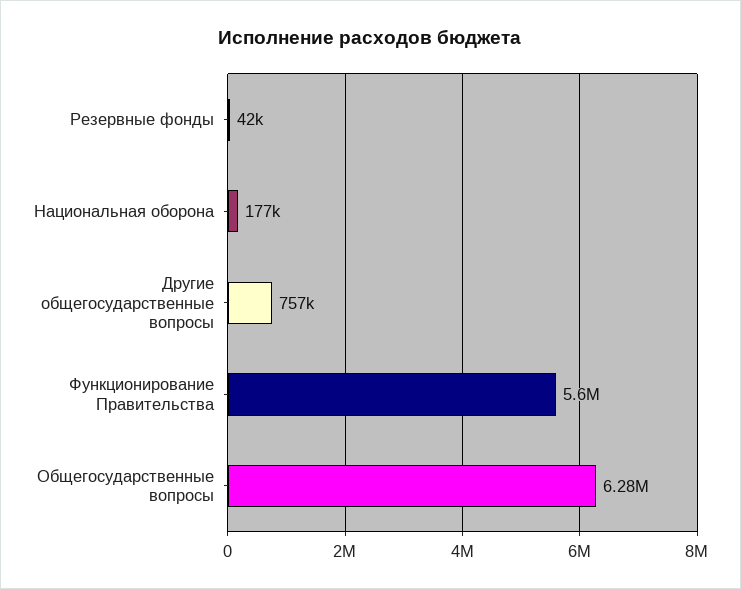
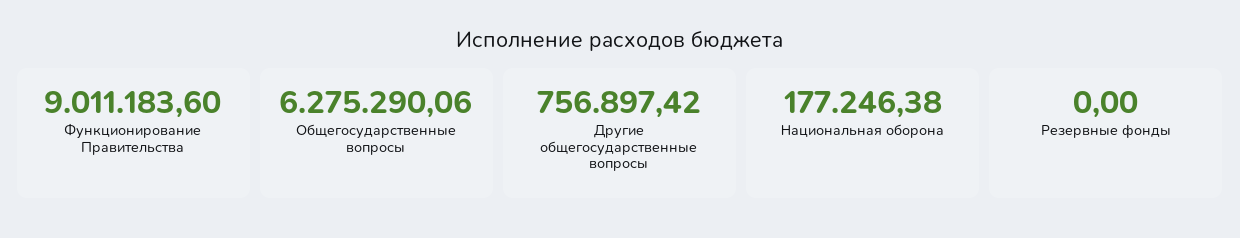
  {
-   "Резервные фонды": 42000,
+   "Резервные фонды": 0,
    "Национальная оборона": 177246.38,
    "Другие общегосударственные вопросы": 756897.42,
-   "Функционирование Правительства": 5600000,
+   "Функционирование Правительства": 9011183.6,
    "Общегосударственные вопросы": 6275290.06
  }

